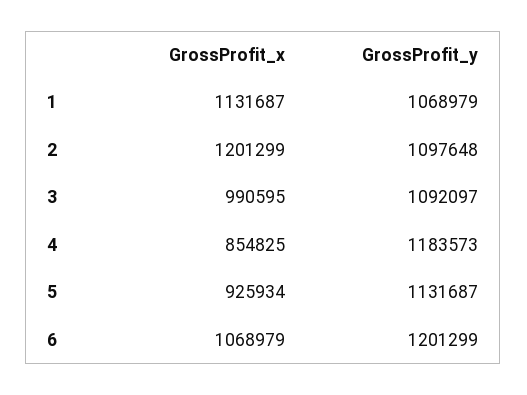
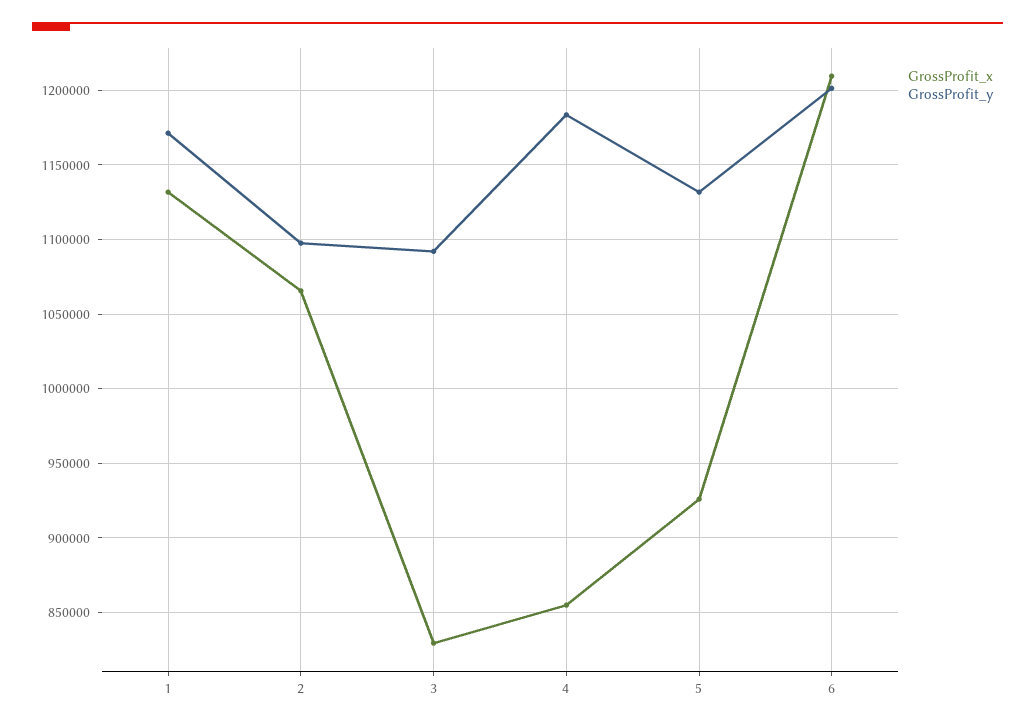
  {
    "GrossProfit_x": {
      "1": 1131687,
-     "2": 1201299,
+     "2": 1065000,
-     "3": 990595,
+     "3": 830000,
      "4": 854825,
      "5": 925934,
-     "6": 1068979
+     "6": 1210000
    },
    "GrossProfit_y": {
-     "1": 1068979,
+     "1": 1170000,
      "2": 1097648,
      "3": 1092097,
      "4": 1183573,
      "5": 1131687,
      "6": 1201299
    }
  }

